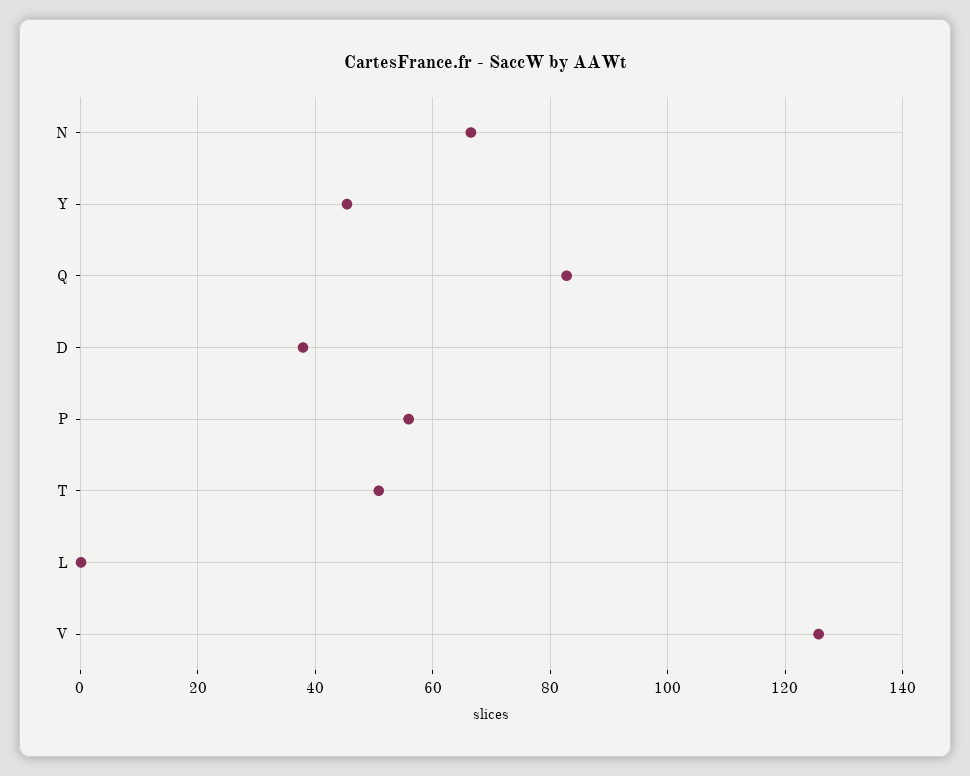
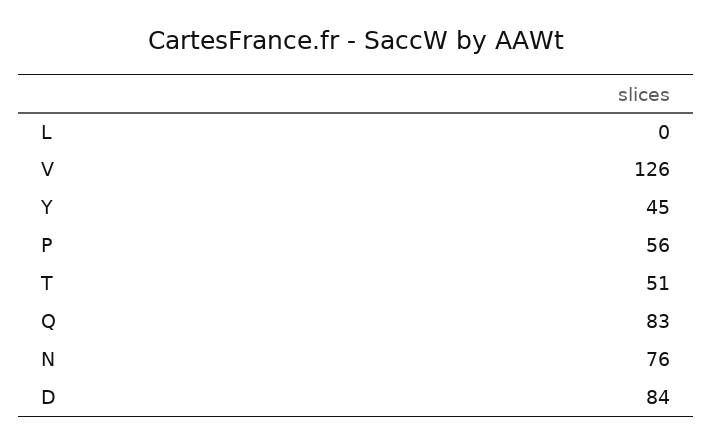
  {
-   "N": 66,
+   "N": 76,
    "Y": 45,
    "Q": 83,
-   "D": 38,
+   "D": 84,
    "P": 56,
    "T": 51,
    "L": 0,
    "V": 126
  }

